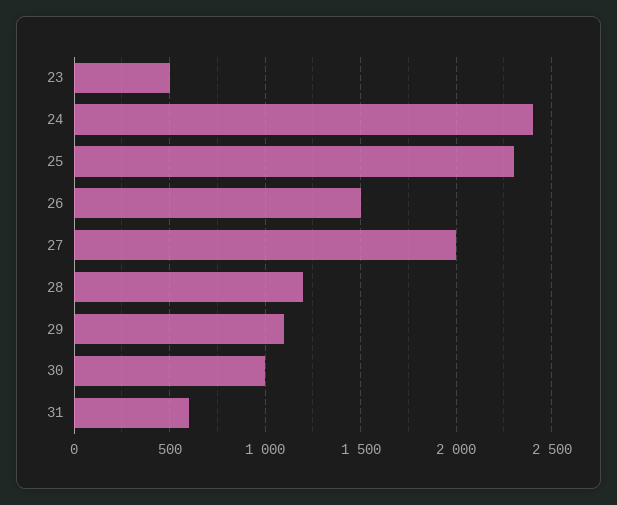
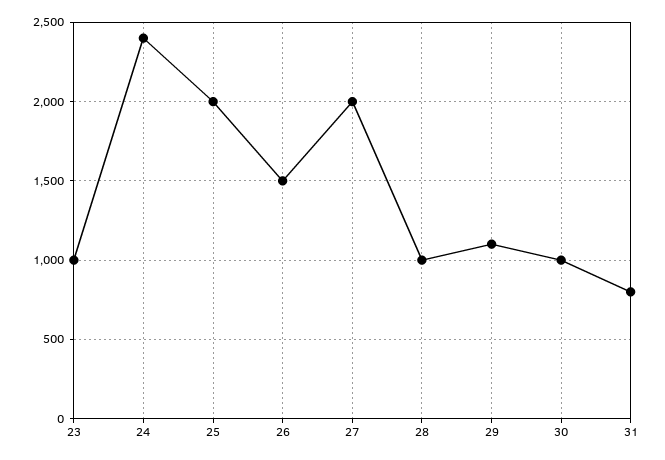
  {
-   "23": 500,
+   "23": 1000,
    "24": 2400,
-   "25": 2300,
+   "25": 2000,
    "26": 1500,
    "27": 2000,
-   "28": 1200,
+   "28": 1000,
    "29": 1100,
    "30": 1000,
-   "31": 600
+   "31": 800
  }

